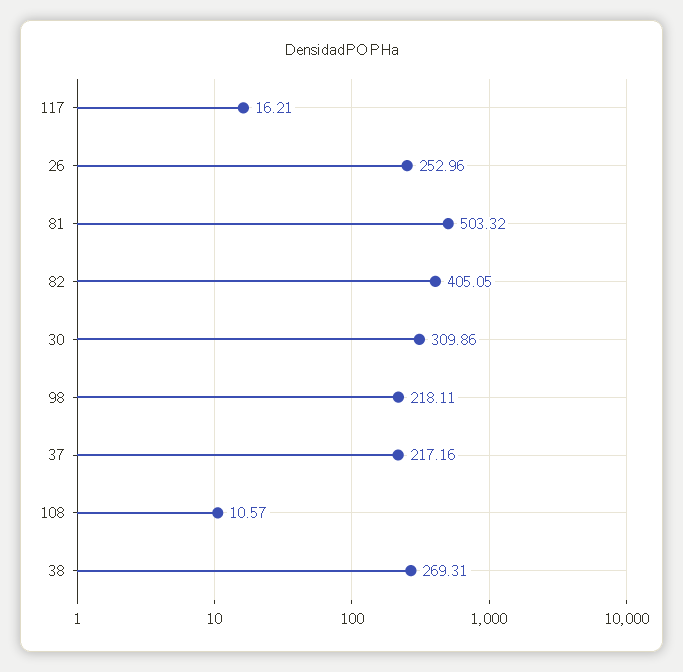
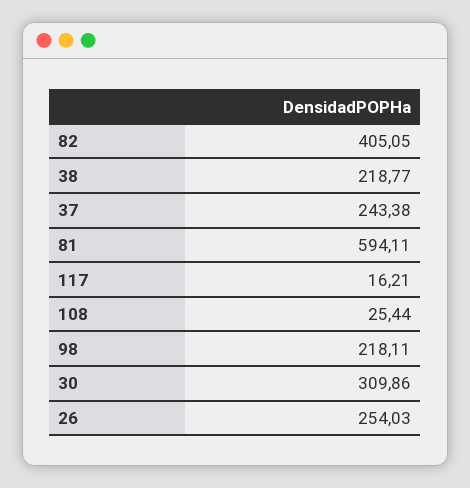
  {
    "117": 16.21,
-   "26": 252.96,
+   "26": 254.03,
-   "81": 503.32,
+   "81": 594.11,
    "82": 405.05,
    "30": 309.86,
    "98": 218.11,
-   "37": 217.16,
+   "37": 243.38,
-   "108": 10.57,
+   "108": 25.44,
-   "38": 269.31
+   "38": 218.77
  }

